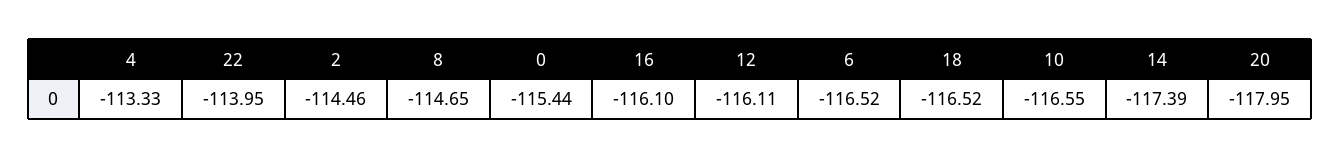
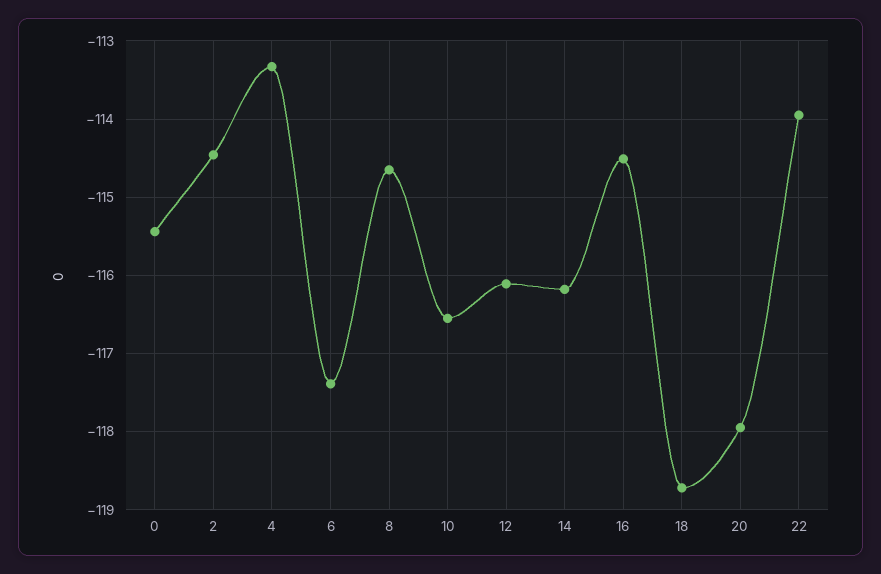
  {
    "4": -113.33,
    "22": -113.95,
    "2": -114.46,
    "8": -114.65,
    "0": -115.44,
-   "16": -116.1,
+   "16": -114.5,
    "12": -116.11,
-   "6": -116.52,
+   "6": -117.4,
-   "18": -116.52,
+   "18": -118.7,
    "10": -116.55,
-   "14": -117.39,
+   "14": -116.2,
    "20": -117.95
  }

